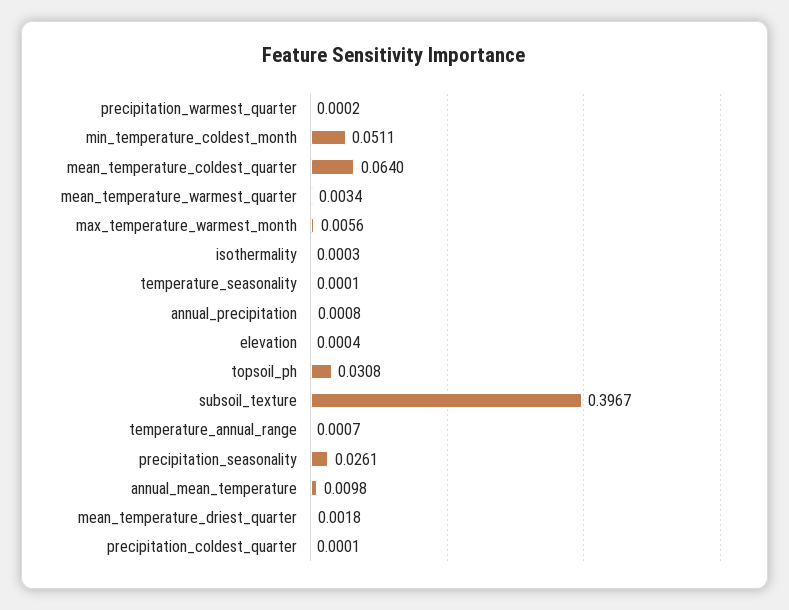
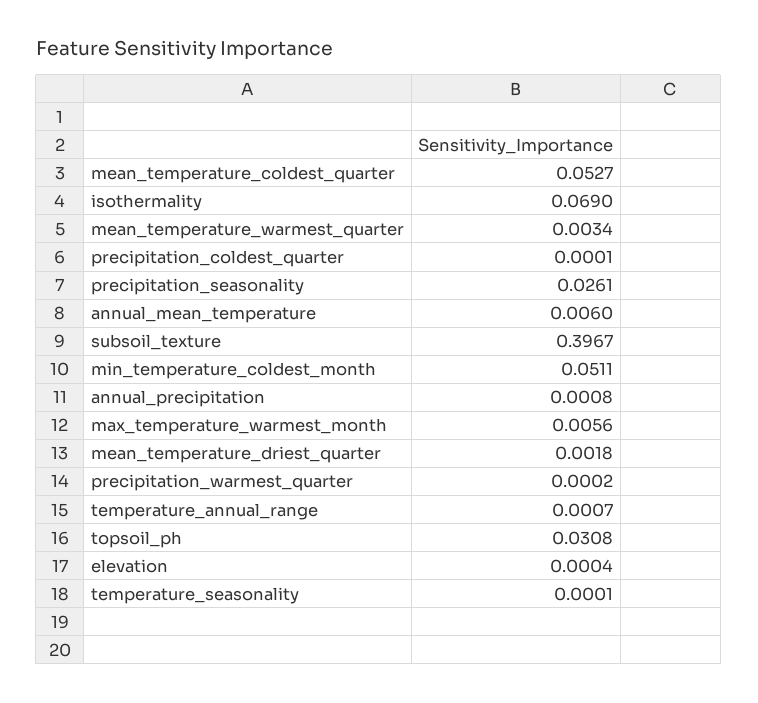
  {
    "precipitation_warmest_quarter": 0.0002,
    "min_temperature_coldest_month": 0.0511,
-   "mean_temperature_coldest_quarter": 0.064,
+   "mean_temperature_coldest_quarter": 0.0527,
    "mean_temperature_warmest_quarter": 0.0034,
    "max_temperature_warmest_month": 0.0056,
-   "isothermality": 0.0003,
+   "isothermality": 0.069,
    "temperature_seasonality": 0.0001,
    "annual_precipitation": 0.0008,
    "elevation": 0.0004,
    "topsoil_ph": 0.0308,
    "subsoil_texture": 0.3967,
    "temperature_annual_range": 0.0007,
    "precipitation_seasonality": 0.0261,
-   "annual_mean_temperature": 0.0098,
+   "annual_mean_temperature": 0.006,
    "mean_temperature_driest_quarter": 0.0018,
    "precipitation_coldest_quarter": 0.0001
  }

